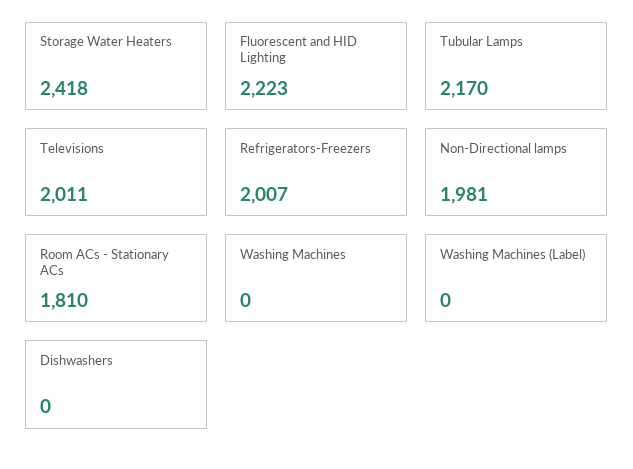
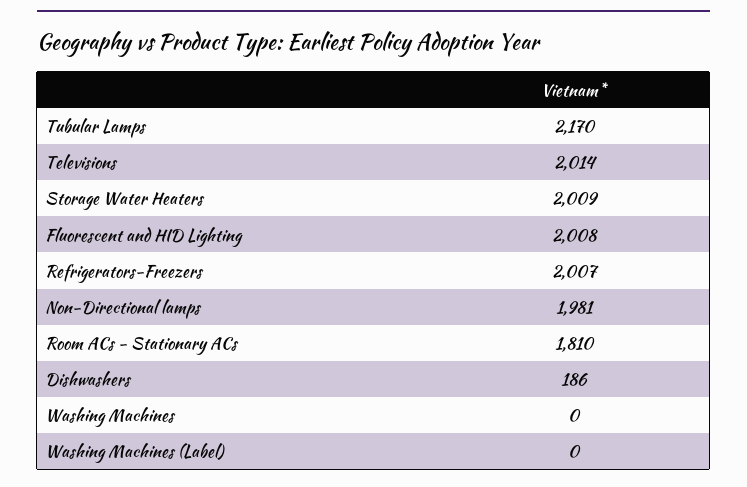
  {
-   "Storage Water Heaters": 2418,
+   "Storage Water Heaters": 2009,
-   "Fluorescent and HID Lighting": 2223,
+   "Fluorescent and HID Lighting": 2008,
    "Tubular Lamps": 2170,
-   "Televisions": 2011,
+   "Televisions": 2014,
    "Refrigerators-Freezers": 2007,
    "Non-Directional lamps": 1981,
    "Room ACs - Stationary ACs": 1810,
    "Washing Machines": 0,
    "Washing Machines (Label)": 0,
-   "Dishwashers": 0
+   "Dishwashers": 186
  }

